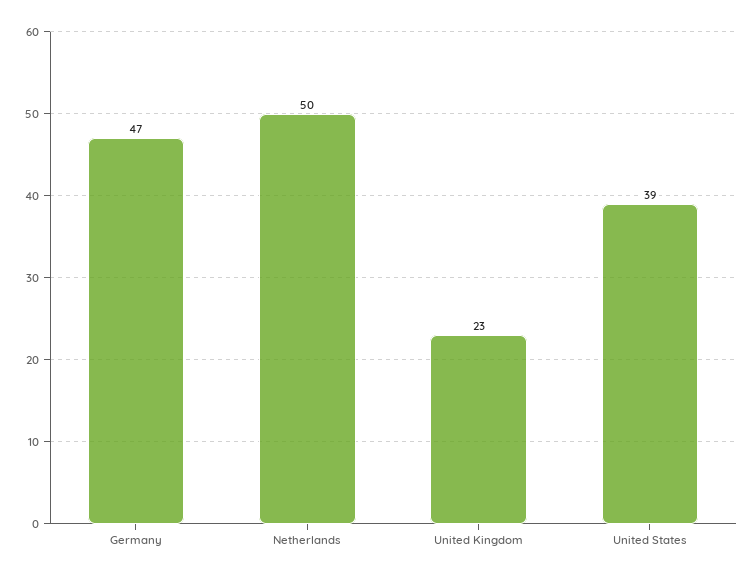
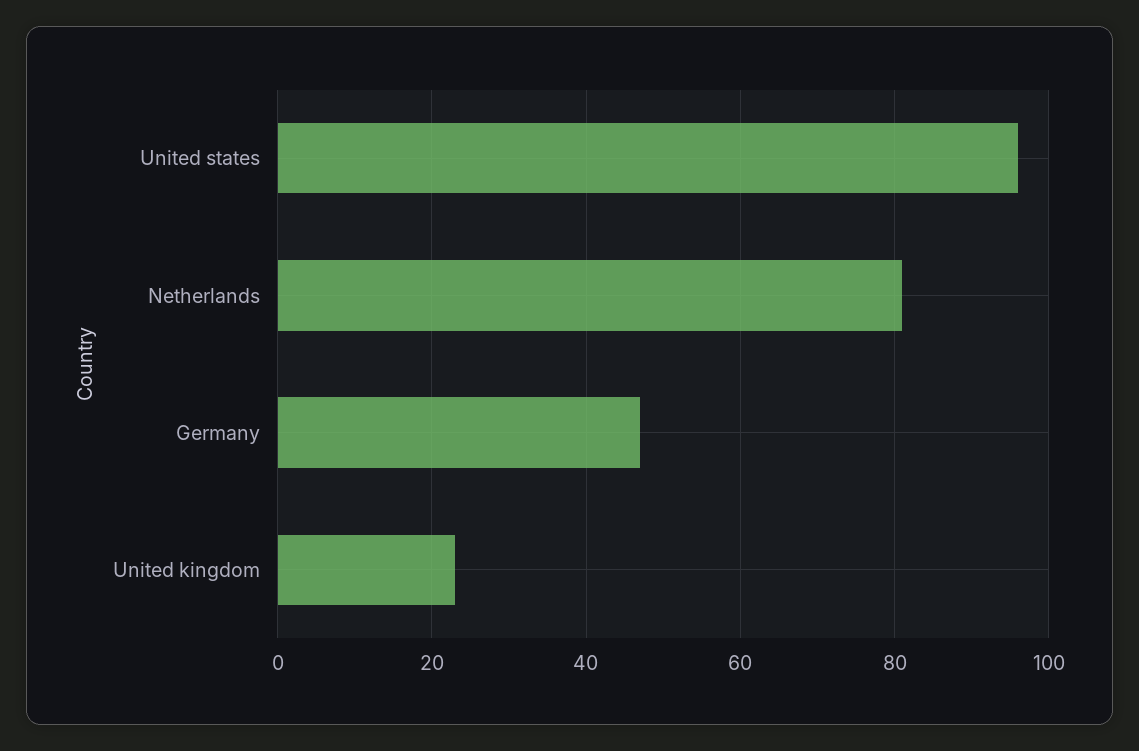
  {
    "Germany": 47,
-   "Netherlands": 50,
+   "Netherlands": 80,
    "United Kingdom": 23,
-   "United States": 39
+   "United States": 95
  }

